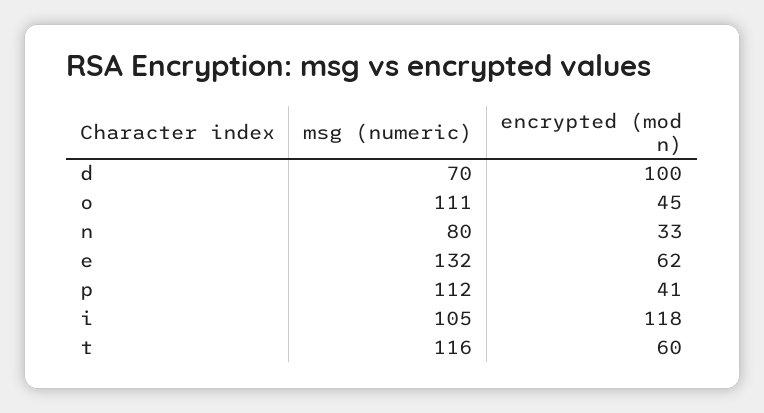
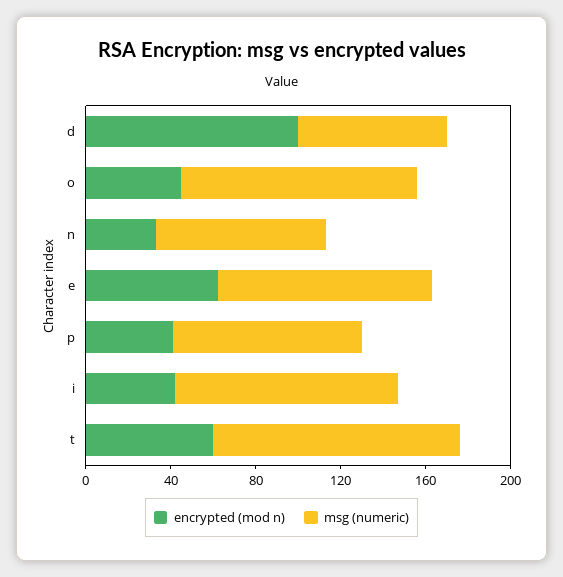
  {
    "msg (numeric)": {
      "d": 70,
      "o": 111,
      "n": 80,
-     "e": 132,
+     "e": 100,
-     "p": 112,
+     "p": 90,
      "i": 105,
      "t": 116
    },
    "encrypted (mod n)": {
      "d": 100,
      "o": 45,
      "n": 33,
      "e": 62,
      "p": 41,
-     "i": 118,
+     "i": 40,
      "t": 60
    }
  }

